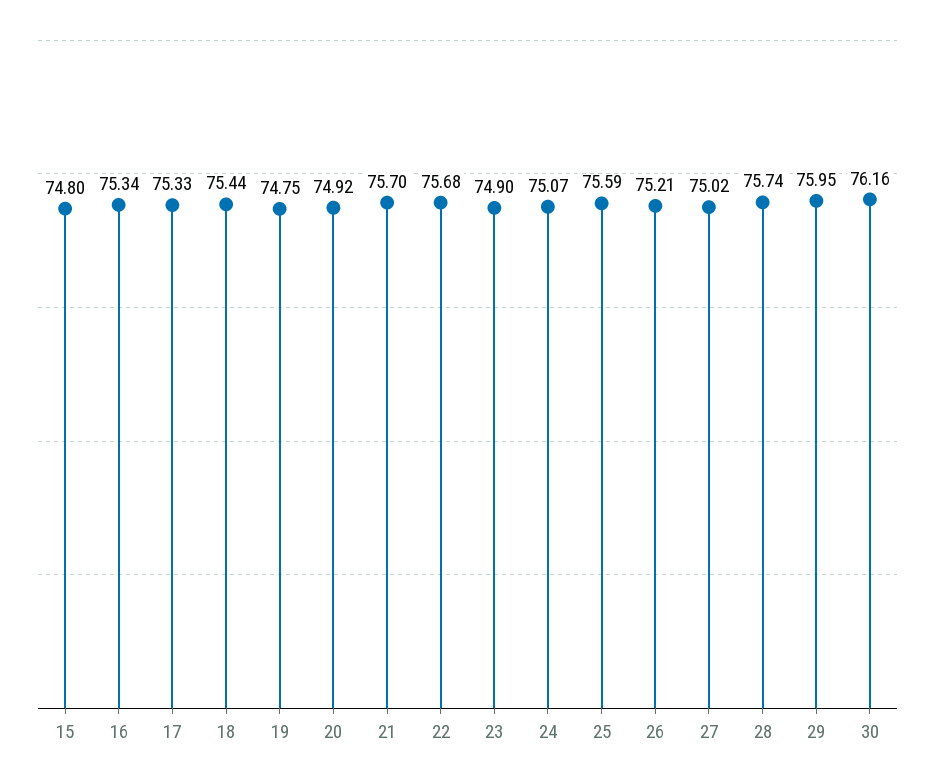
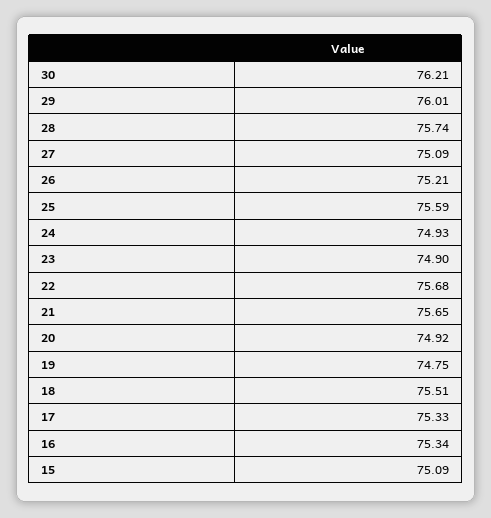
  {
-   "15": 74.8,
+   "15": 75.09,
    "16": 75.34,
    "17": 75.33,
-   "18": 75.44,
+   "18": 75.51,
    "19": 74.75,
    "20": 74.92,
-   "21": 75.7,
+   "21": 75.65,
    "22": 75.68,
    "23": 74.9,
-   "24": 75.07,
+   "24": 74.93,
    "25": 75.59,
    "26": 75.21,
-   "27": 75.02,
+   "27": 75.09,
    "28": 75.74,
-   "29": 75.95,
+   "29": 76.01,
-   "30": 76.16
+   "30": 76.21
  }

